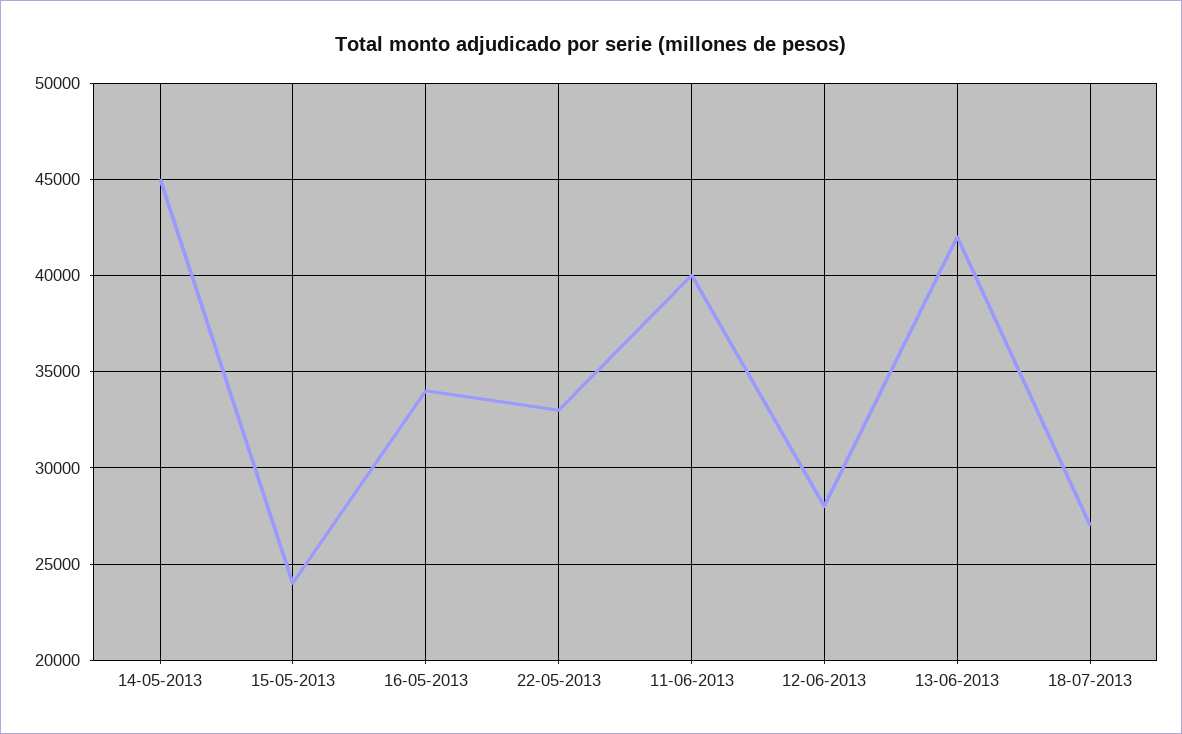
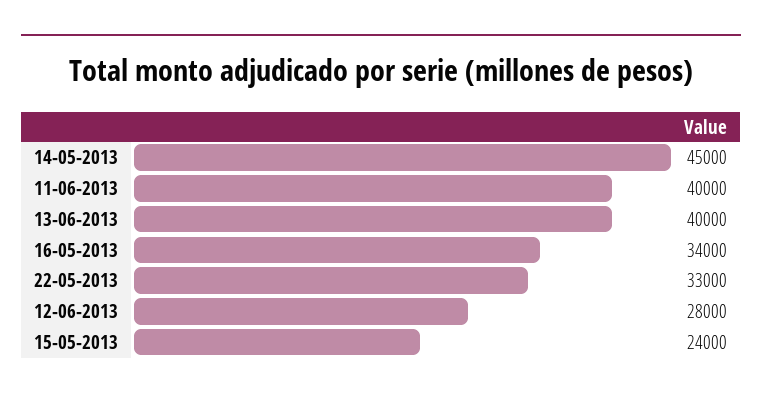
  {
    "14-05-2013": 45000,
    "15-05-2013": 24000,
    "16-05-2013": 34000,
    "22-05-2013": 33000,
    "11-06-2013": 40000,
    "12-06-2013": 28000,
-   "13-06-2013": 42000,
+   "13-06-2013": 40000
-   "18-07-2013": 27000
  }

